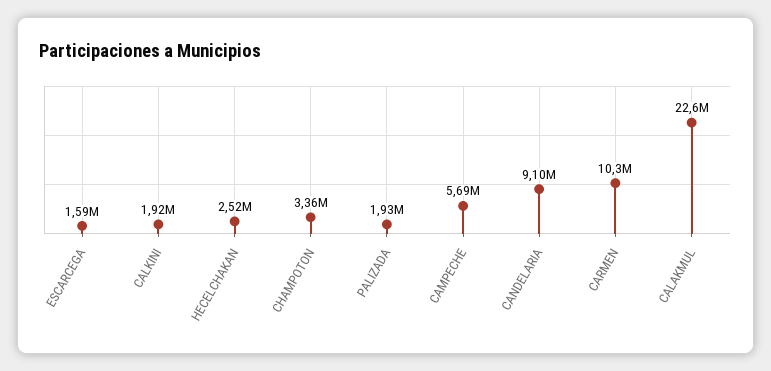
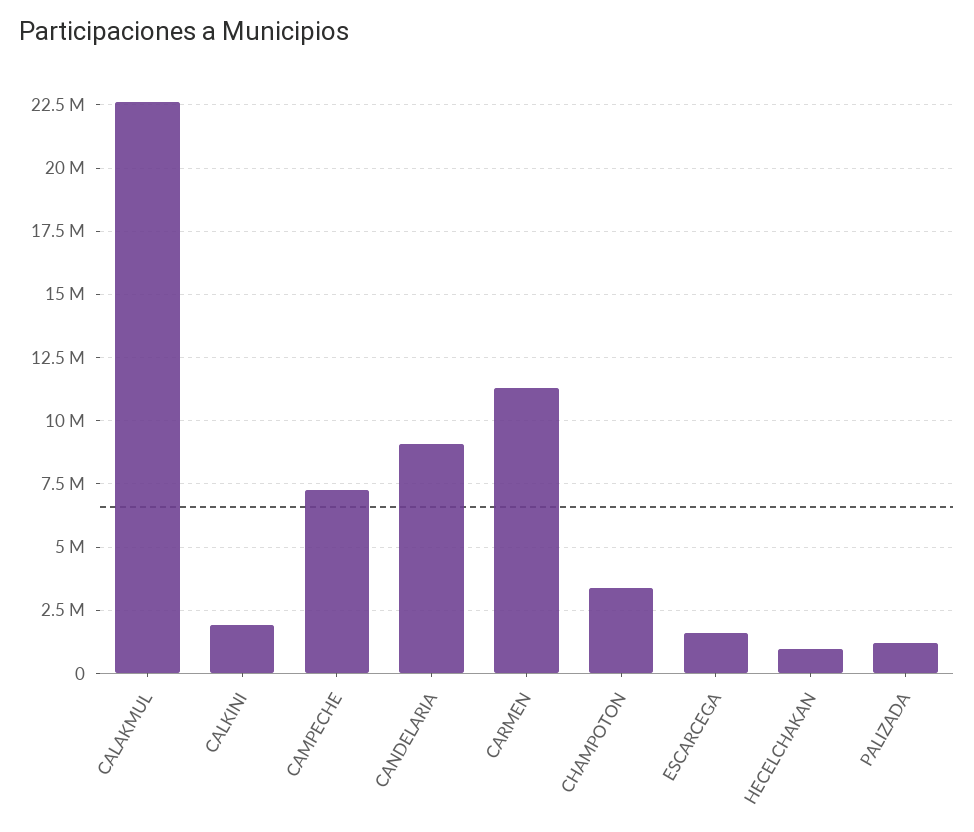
  {
    "ESCARCEGA": 1590000,
    "CALKINI": 1920000,
-   "HECELCHAKAN": 2520000,
+   "HECELCHAKAN": 1000000,
    "CHAMPOTON": 3360000,
-   "PALIZADA": 1930000,
+   "PALIZADA": 1250000,
-   "CAMPECHE": 5690000,
+   "CAMPECHE": 7250000,
    "CANDELARIA": 9100000,
-   "CARMEN": 10300000,
+   "CARMEN": 11250000,
    "CALAKMUL": 22600000
  }

